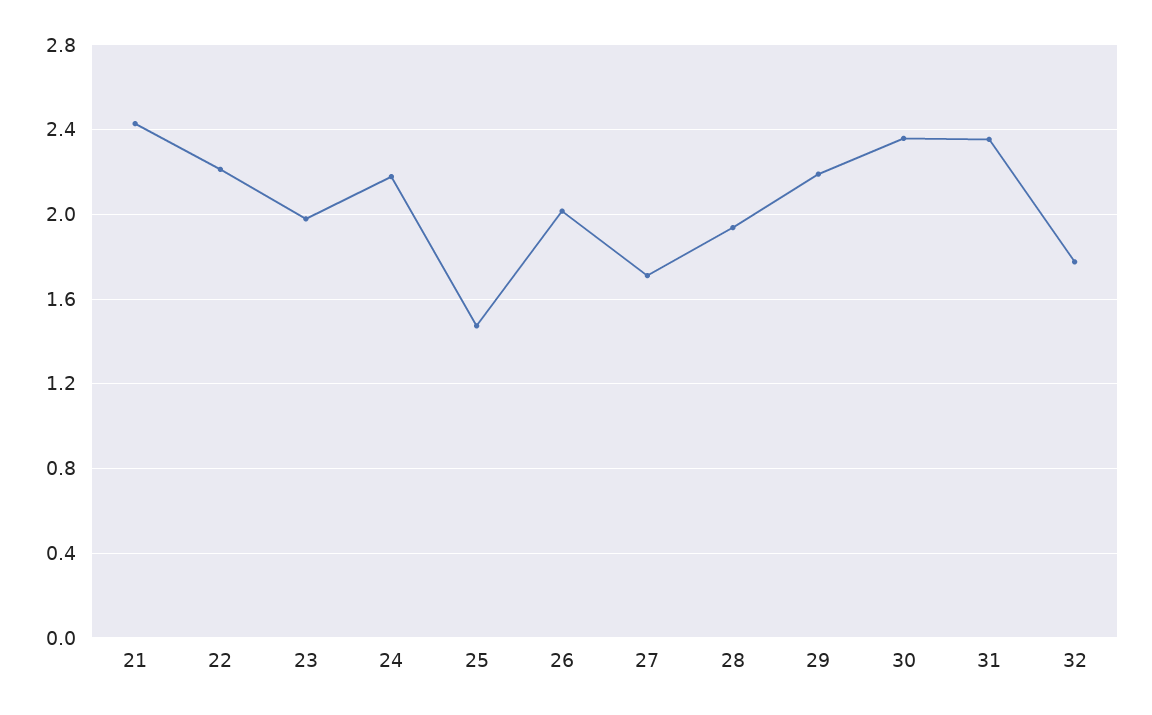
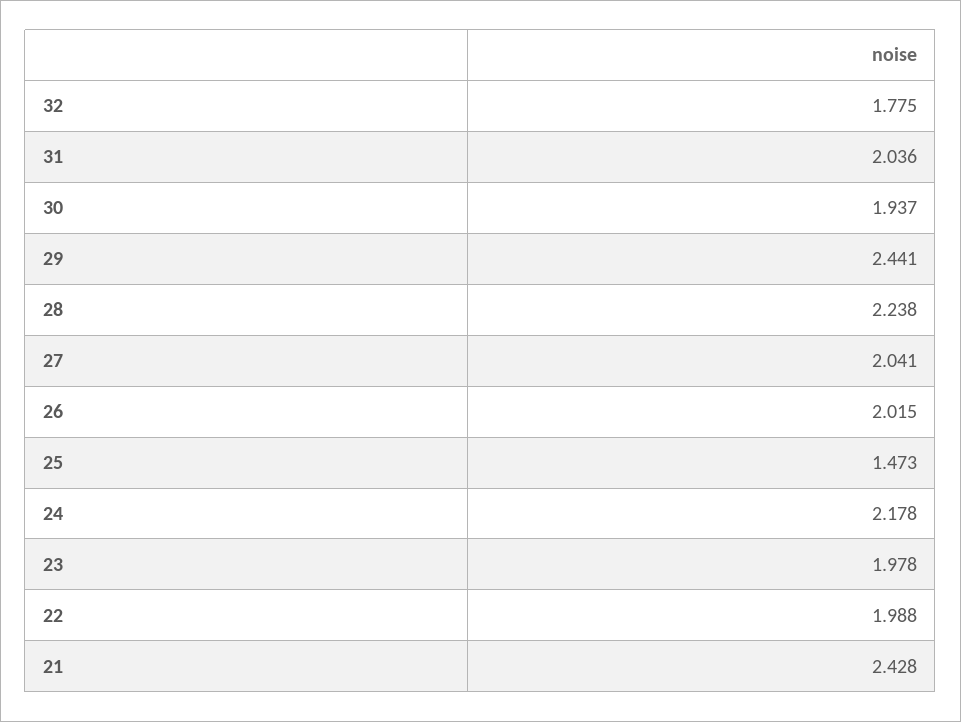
  {
    "21": 2.428,
-   "22": 2.2,
+   "22": 1.988,
    "23": 1.978,
    "24": 2.178,
    "25": 1.473,
    "26": 2.015,
-   "27": 1.7,
+   "27": 2.041,
-   "28": 1.95,
+   "28": 2.238,
-   "29": 2.2,
+   "29": 2.441,
-   "30": 2.35,
+   "30": 1.937,
-   "31": 2.35,
+   "31": 2.036,
    "32": 1.775
  }

